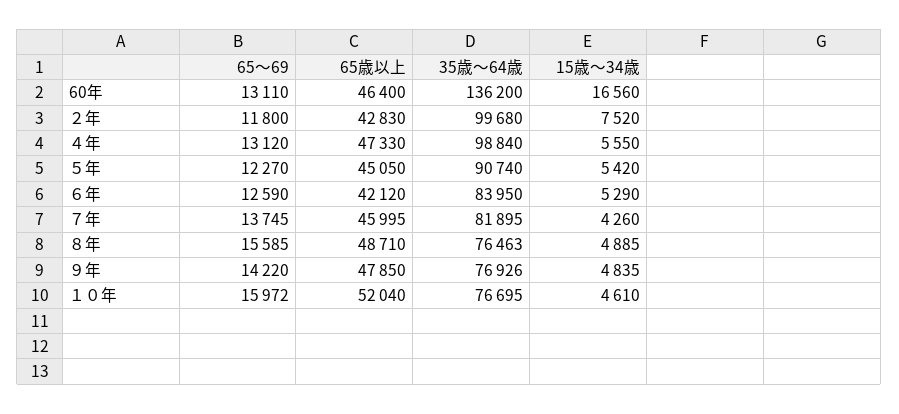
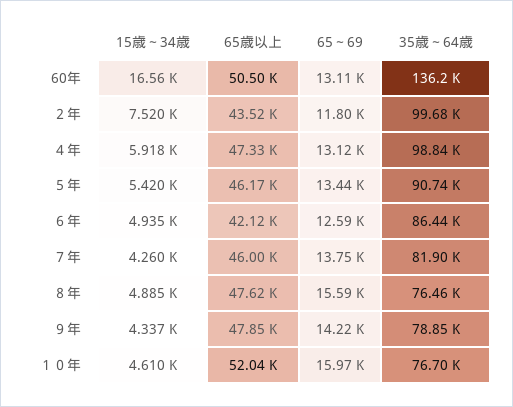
  {
    "65～69": {
      "60年": 13110,
      "２年": 11800,
      "４年": 13120,
-     "５年": 12270,
+     "５年": 13440,
      "６年": 12590,
      "７年": 13745,
      "８年": 15585,
      "９年": 14220,
      "１０年": 15972
    },
    "65歳以上": {
-     "60年": 46400,
+     "60年": 50500,
-     "２年": 42830,
+     "２年": 43520,
      "４年": 47330,
-     "５年": 45050,
+     "５年": 46170,
      "６年": 42120,
      "７年": 45995,
-     "８年": 48710,
+     "８年": 47620,
      "９年": 47850,
      "１０年": 52040
    },
    "35歳～64歳": {
      "60年": 136200,
      "２年": 99680,
      "４年": 98840,
      "５年": 90740,
-     "６年": 83950,
+     "６年": 86440,
      "７年": 81895,
      "８年": 76463,
-     "９年": 76926,
+     "９年": 78850,
      "１０年": 76695
    },
    "15歳～34歳": {
      "60年": 16560,
      "２年": 7520,
-     "４年": 5550,
+     "４年": 5918,
      "５年": 5420,
-     "６年": 5290,
+     "６年": 4935,
      "７年": 4260,
      "８年": 4885,
-     "９年": 4835,
+     "９年": 4337,
      "１０年": 4610
    }
  }

